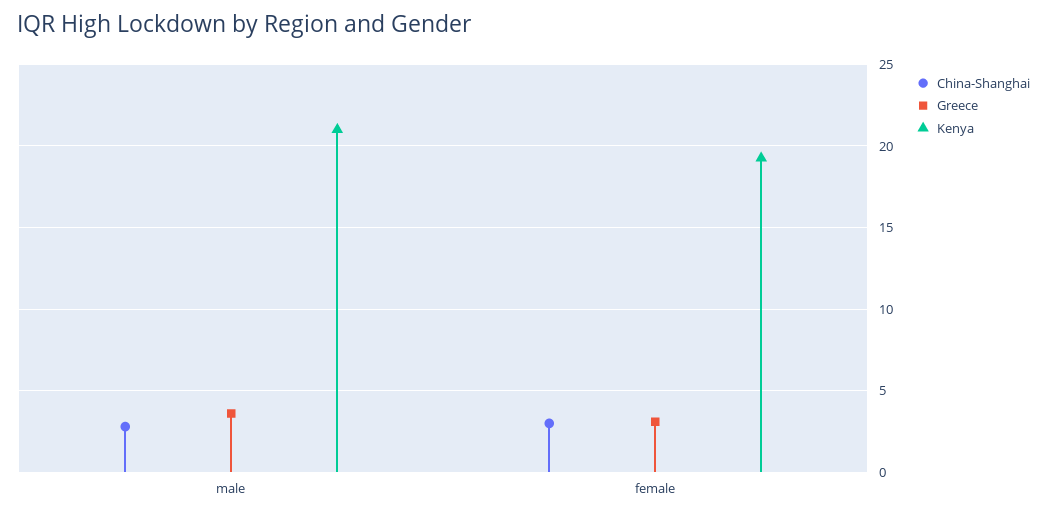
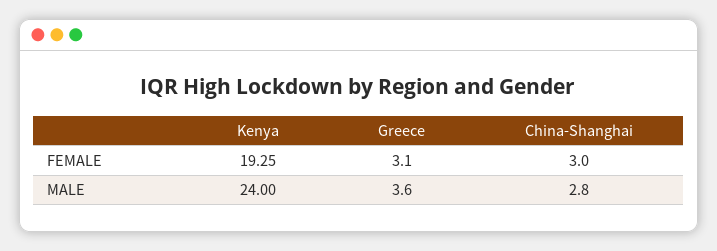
  {
    "China-Shanghai": {
      "male": 2.8,
      "female": 3
    },
    "Greece": {
      "male": 3.6,
      "female": 3.1
    },
    "Kenya": {
-     "male": 21,
+     "male": 24,
      "female": 19.25
    }
  }

